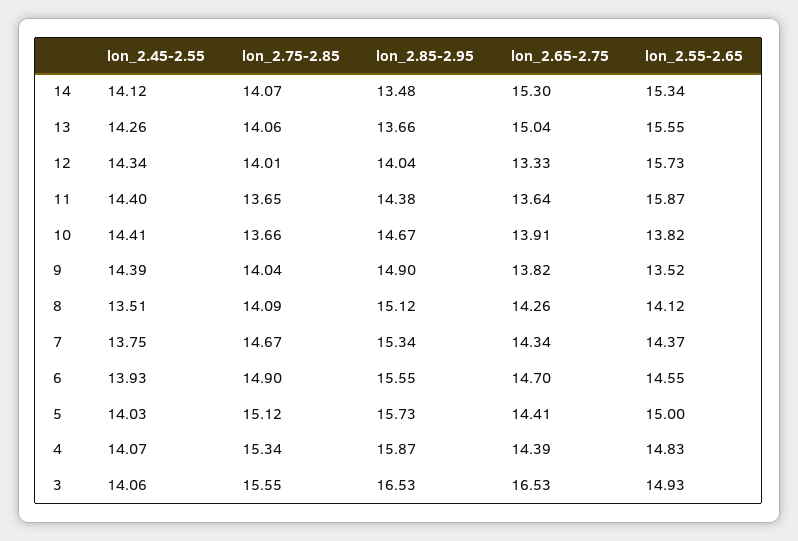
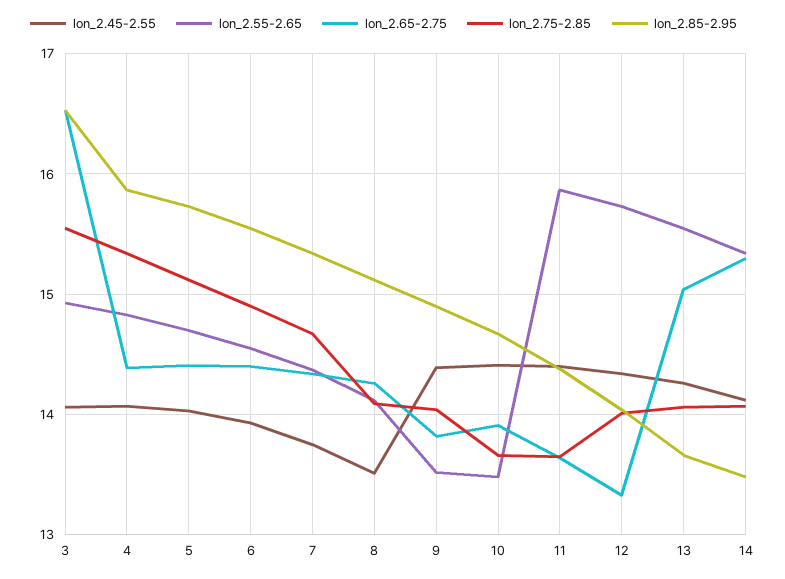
  {
    "lon_2.45-2.55": {
      "14": 14.12,
      "13": 14.26,
      "12": 14.34,
      "11": 14.4,
      "10": 14.41,
      "9": 14.39,
      "8": 13.51,
      "7": 13.75,
      "6": 13.93,
      "5": 14.03,
      "4": 14.07,
      "3": 14.06
    },
    "lon_2.75-2.85": {
      "14": 14.07,
      "13": 14.06,
      "12": 14.01,
      "11": 13.65,
      "10": 13.66,
      "9": 14.04,
      "8": 14.09,
      "7": 14.67,
      "6": 14.9,
      "5": 15.12,
      "4": 15.34,
      "3": 15.55
    },
    "lon_2.85-2.95": {
      "14": 13.48,
      "13": 13.66,
      "12": 14.04,
      "11": 14.38,
      "10": 14.67,
      "9": 14.9,
      "8": 15.12,
      "7": 15.34,
      "6": 15.55,
      "5": 15.73,
      "4": 15.87,
      "3": 16.53
    },
    "lon_2.65-2.75": {
      "14": 15.3,
      "13": 15.04,
      "12": 13.33,
      "11": 13.64,
      "10": 13.91,
      "9": 13.82,
      "8": 14.26,
      "7": 14.34,
-     "6": 14.7,
+     "6": 14.4,
      "5": 14.41,
      "4": 14.39,
      "3": 16.53
    },
    "lon_2.55-2.65": {
      "14": 15.34,
      "13": 15.55,
      "12": 15.73,
      "11": 15.87,
-     "10": 13.82,
+     "10": 13.5,
      "9": 13.52,
      "8": 14.12,
      "7": 14.37,
      "6": 14.55,
-     "5": 15,
+     "5": 14.7,
      "4": 14.83,
      "3": 14.93
    }
  }

